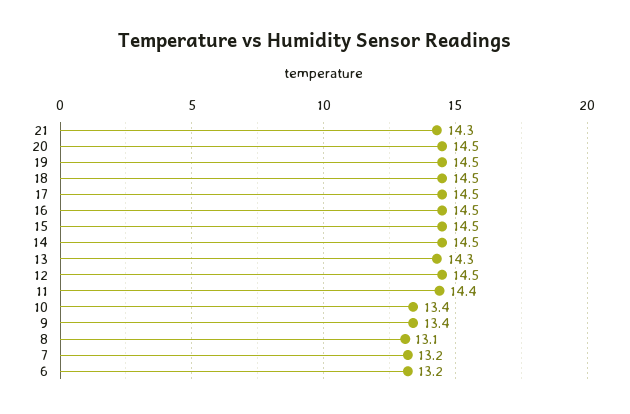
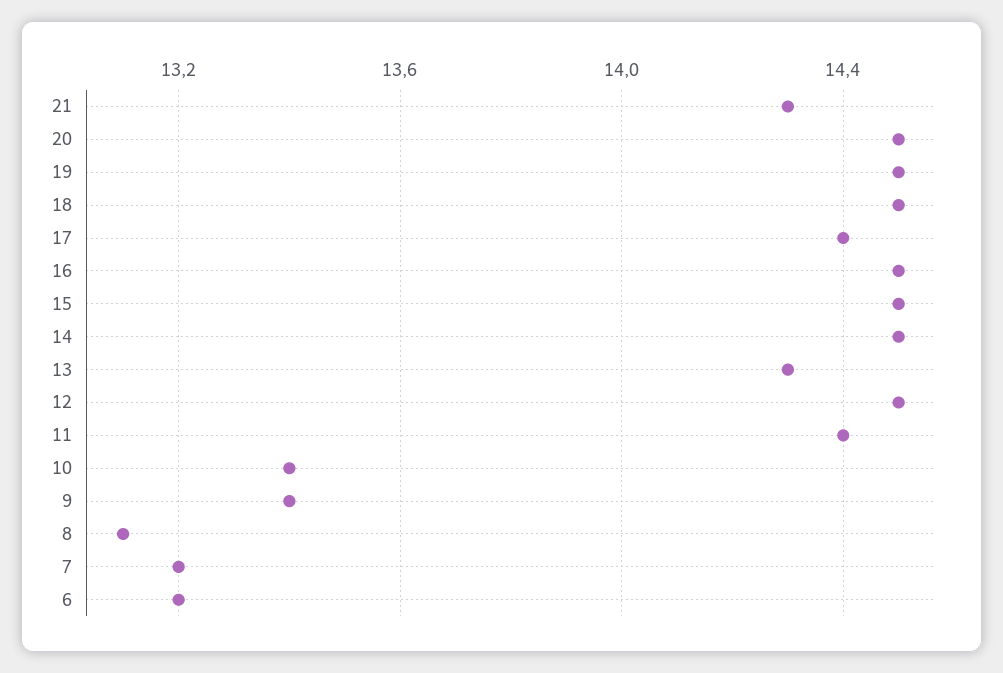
  {
    "21": 14.3,
    "20": 14.5,
    "19": 14.5,
    "18": 14.5,
-   "17": 14.5,
+   "17": 14.4,
    "16": 14.5,
    "15": 14.5,
    "14": 14.5,
    "13": 14.3,
    "12": 14.5,
    "11": 14.4,
    "10": 13.4,
    "9": 13.4,
    "8": 13.1,
    "7": 13.2,
    "6": 13.2
  }

